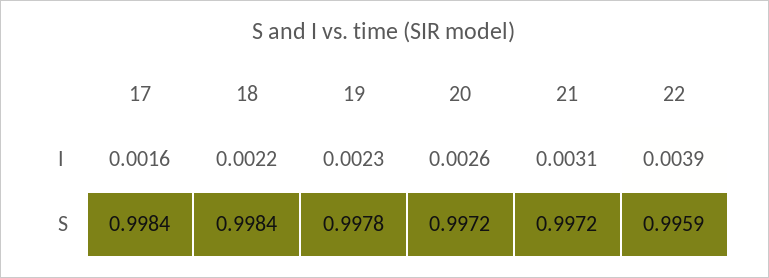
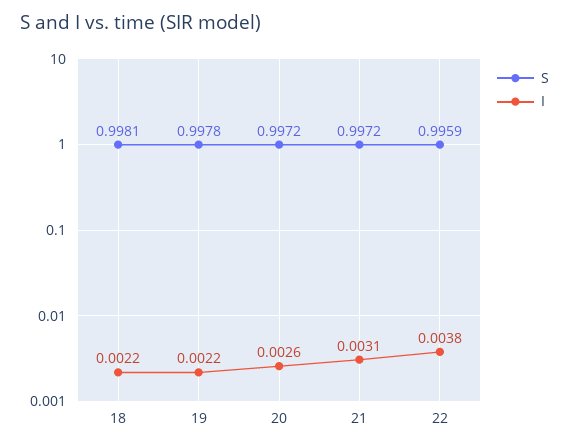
  {
    "I": {
-     "17": 0.0016,
      "18": 0.0022,
-     "19": 0.0023,
+     "19": 0.0022,
      "20": 0.0026,
      "21": 0.0031,
-     "22": 0.0039
+     "22": 0.0038
    },
    "S": {
-     "17": 0.9984,
-     "18": 0.9984,
+     "18": 0.9981,
      "19": 0.9978,
      "20": 0.9972,
      "21": 0.9972,
      "22": 0.9959
    }
  }

